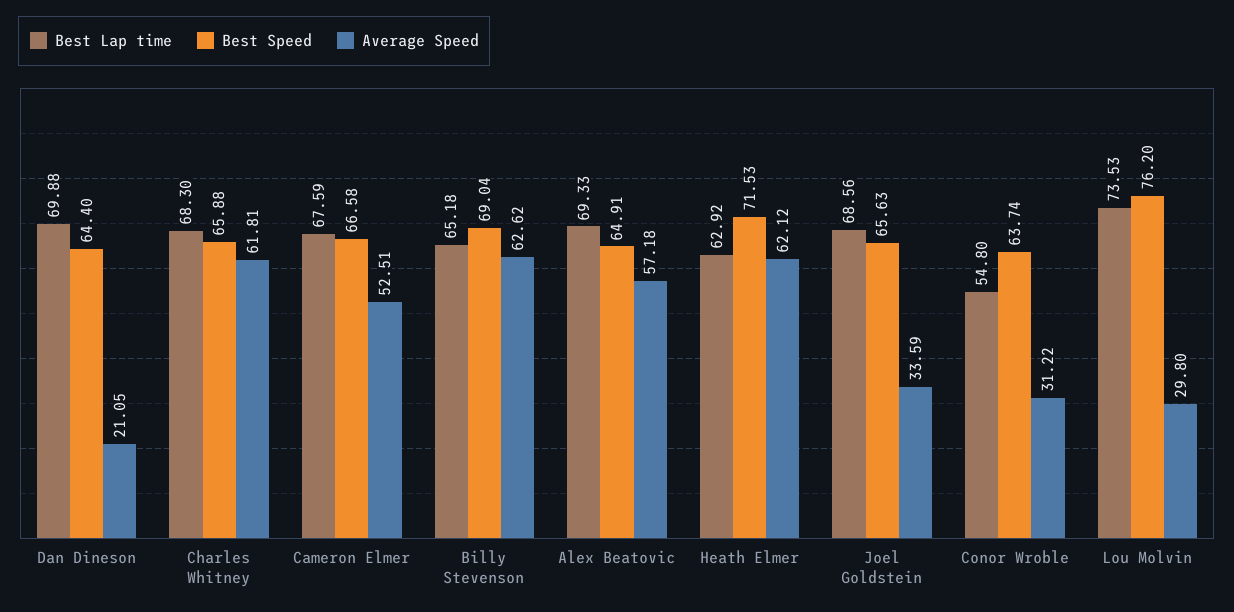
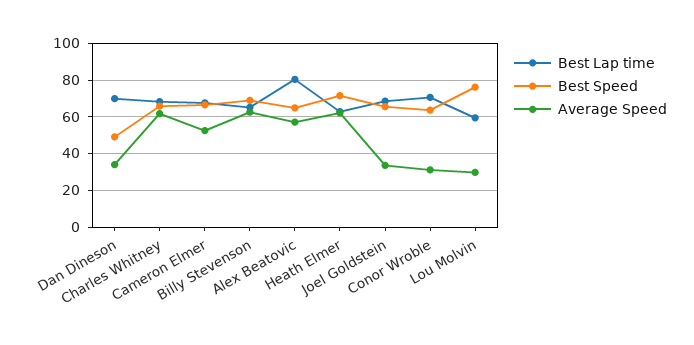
  {
    "Best Lap time": {
      "Dan Dineson": 69.88,
      "Charles Whitney": 68.3,
      "Cameron Elmer": 67.59,
      "Billy Stevenson": 65.18,
-     "Alex Beatovic": 69.33,
+     "Alex Beatovic": 80,
      "Heath Elmer": 62.92,
      "Joel Goldstein": 68.56,
-     "Conor Wroble": 54.8,
+     "Conor Wroble": 70,
-     "Lou Molvin": 73.53
+     "Lou Molvin": 60
    },
    "Best Speed": {
-     "Dan Dineson": 64.4,
+     "Dan Dineson": 50,
      "Charles Whitney": 65.88,
      "Cameron Elmer": 66.58,
      "Billy Stevenson": 69.04,
      "Alex Beatovic": 64.91,
      "Heath Elmer": 71.53,
      "Joel Goldstein": 65.63,
      "Conor Wroble": 63.74,
      "Lou Molvin": 76.2
    },
    "Average Speed": {
-     "Dan Dineson": 21.05,
+     "Dan Dineson": 35,
      "Charles Whitney": 61.81,
      "Cameron Elmer": 52.51,
      "Billy Stevenson": 62.62,
      "Alex Beatovic": 57.18,
      "Heath Elmer": 62.12,
      "Joel Goldstein": 33.59,
      "Conor Wroble": 31.22,
      "Lou Molvin": 29.8
    }
  }

